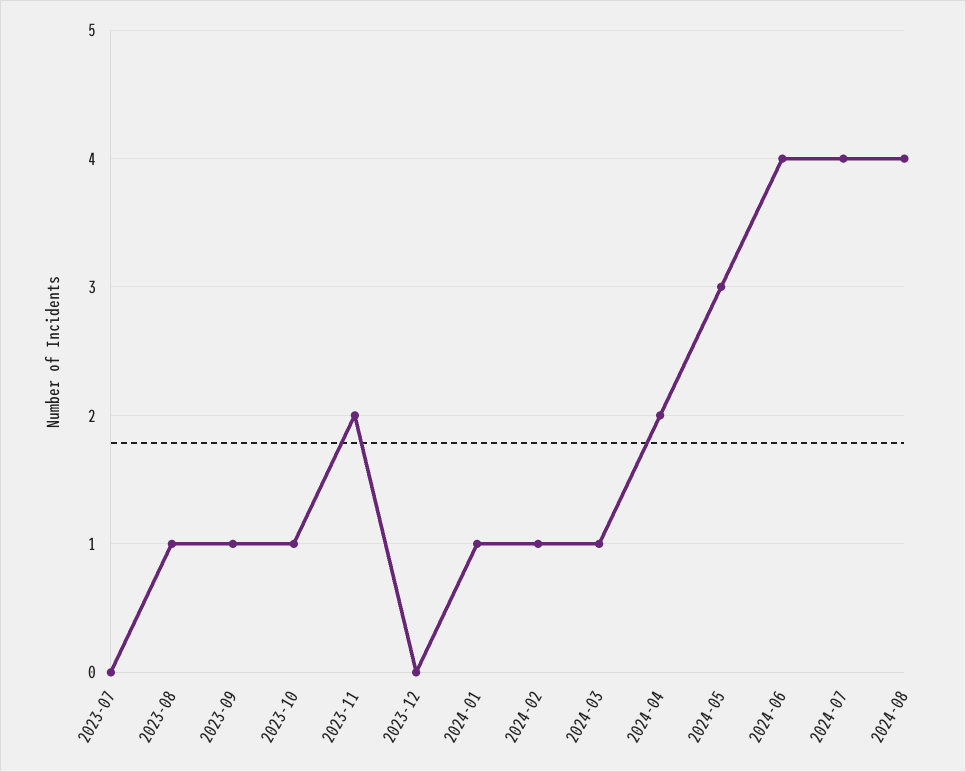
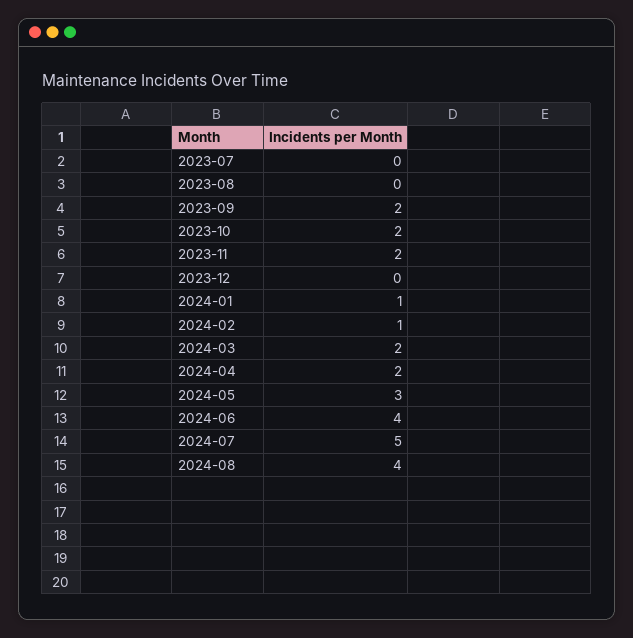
  {
    "2023-07": 0,
-   "2023-08": 1,
+   "2023-08": 0,
-   "2023-09": 1,
+   "2023-09": 2,
-   "2023-10": 1,
+   "2023-10": 2,
    "2023-11": 2,
    "2023-12": 0,
    "2024-01": 1,
    "2024-02": 1,
-   "2024-03": 1,
+   "2024-03": 2,
    "2024-04": 2,
    "2024-05": 3,
    "2024-06": 4,
-   "2024-07": 4,
+   "2024-07": 5,
    "2024-08": 4
  }

